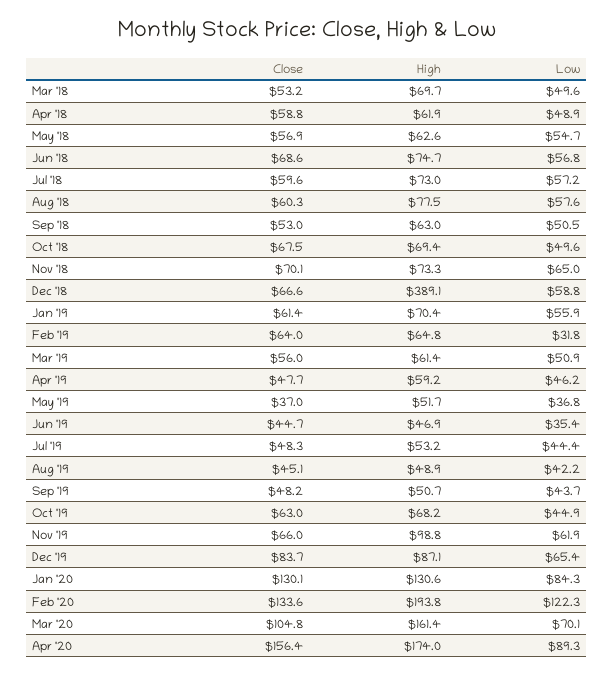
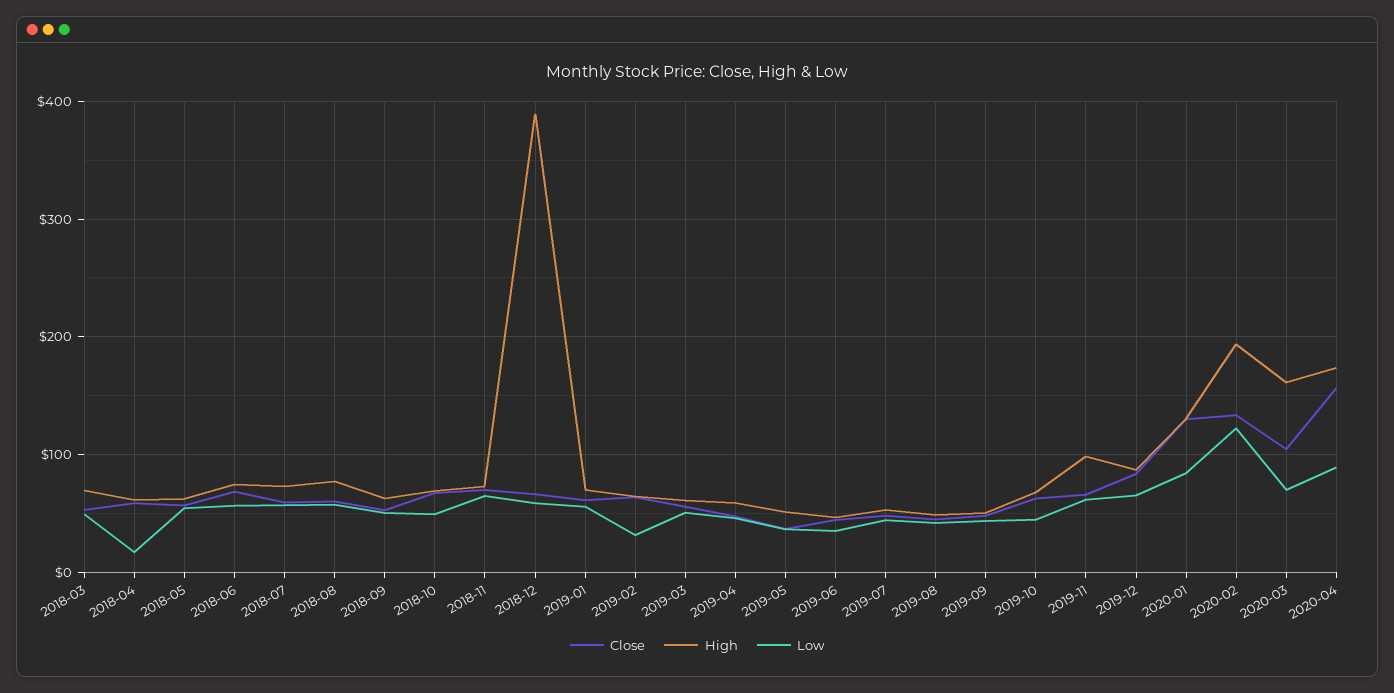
  {
    "Close": {
      "Mar '18": 53.2,
      "Apr '18": 58.8,
      "May '18": 56.9,
      "Jun '18": 68.6,
      "Jul '18": 59.6,
      "Aug '18": 60.3,
      "Sep '18": 53,
      "Oct '18": 67.5,
      "Nov '18": 70.1,
      "Dec '18": 66.6,
      "Jan '19": 61.4,
      "Feb '19": 64,
      "Mar '19": 56,
      "Apr '19": 47.7,
      "May '19": 37,
      "Jun '19": 44.7,
      "Jul '19": 48.3,
      "Aug '19": 45.1,
      "Sep '19": 48.2,
      "Oct '19": 63,
      "Nov '19": 66,
      "Dec '19": 83.7,
      "Jan '20": 130.1,
      "Feb '20": 133.6,
      "Mar '20": 104.8,
      "Apr '20": 156.4
    },
    "High": {
      "Mar '18": 69.7,
      "Apr '18": 61.9,
      "May '18": 62.6,
      "Jun '18": 74.7,
      "Jul '18": 73,
      "Aug '18": 77.5,
      "Sep '18": 63,
      "Oct '18": 69.4,
      "Nov '18": 73.3,
      "Dec '18": 389.1,
      "Jan '19": 70.4,
      "Feb '19": 64.8,
      "Mar '19": 61.4,
      "Apr '19": 59.2,
      "May '19": 51.7,
      "Jun '19": 46.9,
      "Jul '19": 53.2,
      "Aug '19": 48.9,
      "Sep '19": 50.7,
      "Oct '19": 68.2,
      "Nov '19": 98.8,
      "Dec '19": 87.1,
      "Jan '20": 130.6,
      "Feb '20": 193.8,
      "Mar '20": 161.4,
      "Apr '20": 174
    },
    "Low": {
      "Mar '18": 49.6,
-     "Apr '18": 48.9,
+     "Apr '18": 20,
      "May '18": 54.7,
      "Jun '18": 56.8,
      "Jul '18": 57.2,
      "Aug '18": 57.6,
      "Sep '18": 50.5,
      "Oct '18": 49.6,
      "Nov '18": 65,
      "Dec '18": 58.8,
      "Jan '19": 55.9,
      "Feb '19": 31.8,
      "Mar '19": 50.9,
      "Apr '19": 46.2,
      "May '19": 36.8,
      "Jun '19": 35.4,
      "Jul '19": 44.4,
      "Aug '19": 42.2,
      "Sep '19": 43.7,
      "Oct '19": 44.9,
      "Nov '19": 61.9,
      "Dec '19": 65.4,
      "Jan '20": 84.3,
      "Feb '20": 122.3,
      "Mar '20": 70.1,
      "Apr '20": 89.3
    }
  }

